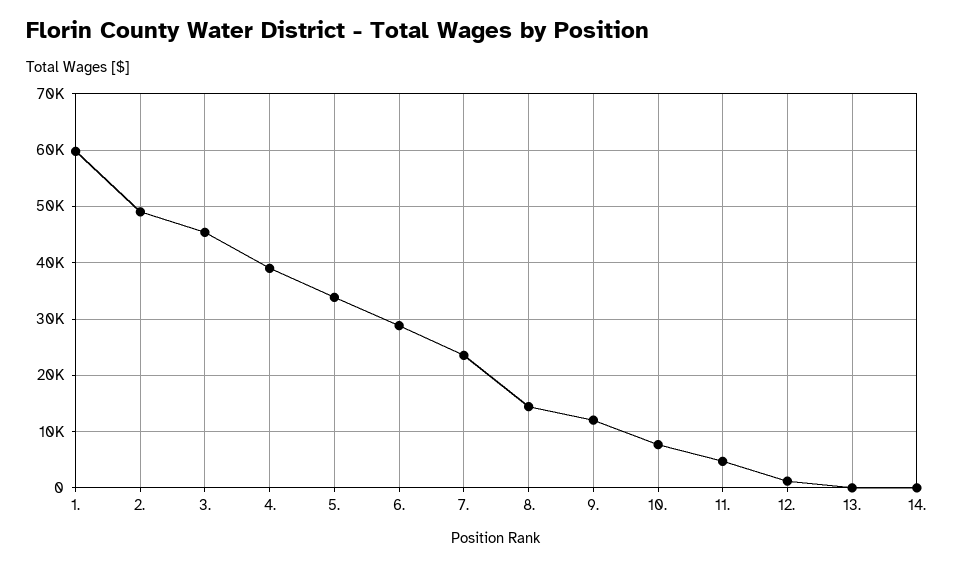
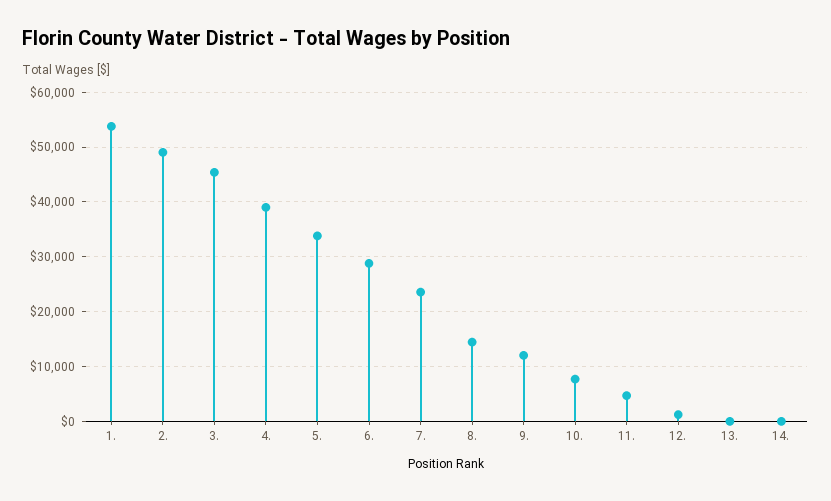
  {
-   "1.": 60000,
+   "1.": 54000,
    "2.": 50000,
    "3.": 46000,
    "4.": 40000,
    "5.": 34000,
    "6.": 28000,
    "7.": 24000,
    "8.": 14000,
    "9.": 12000,
    "10.": 8000,
    "11.": 4000,
    "12.": 2000,
    "13.": 0,
    "14.": 0
  }

